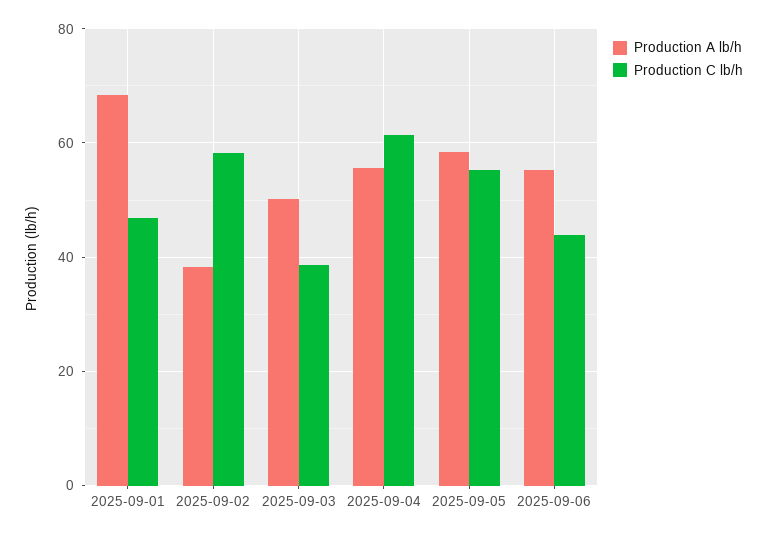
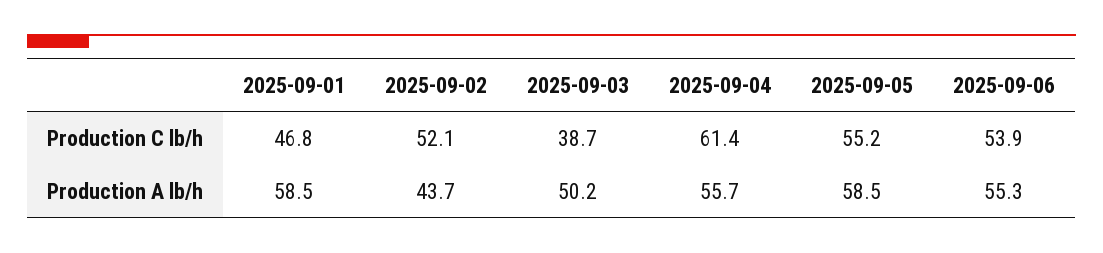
  {
    "Production A lb/h": {
-     "2025-09-01": 68,
+     "2025-09-01": 58.5,
-     "2025-09-02": 38,
+     "2025-09-02": 43.7,
      "2025-09-03": 50.2,
      "2025-09-04": 55.7,
      "2025-09-05": 58.5,
      "2025-09-06": 55.3
    },
    "Production C lb/h": {
      "2025-09-01": 46.8,
-     "2025-09-02": 58,
+     "2025-09-02": 52.1,
      "2025-09-03": 38.7,
      "2025-09-04": 61.4,
      "2025-09-05": 55.2,
-     "2025-09-06": 44
+     "2025-09-06": 53.9
    }
  }

